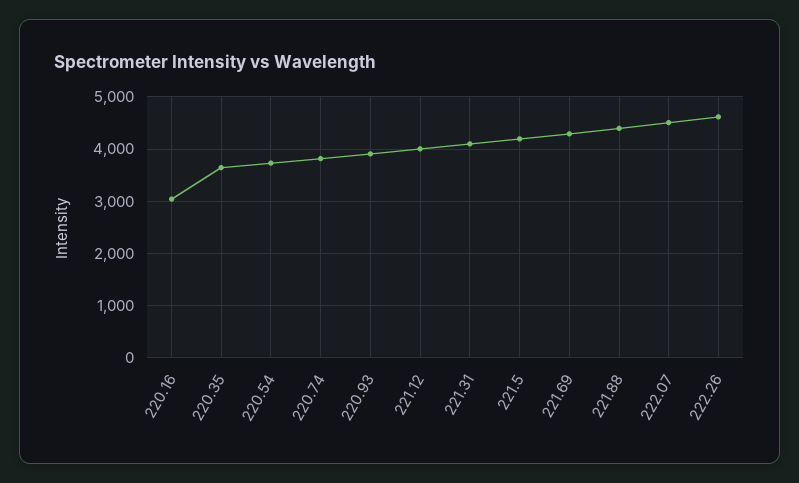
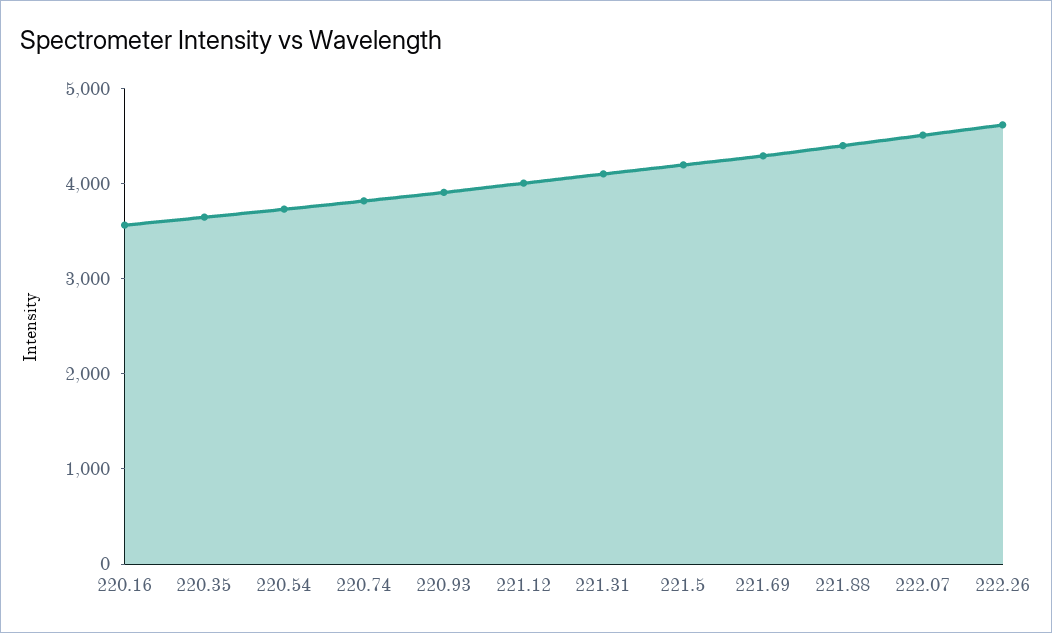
  {
-   "220.16": 3000,
+   "220.16": 3600,
    "220.35": 3600,
    "220.54": 3800,
    "220.74": 3800,
    "220.93": 4000,
    "221.12": 4000,
    "221.31": 4200,
    "221.5": 4200,
    "221.69": 4200,
    "221.88": 4400,
    "222.07": 4600,
    "222.26": 4600
  }

